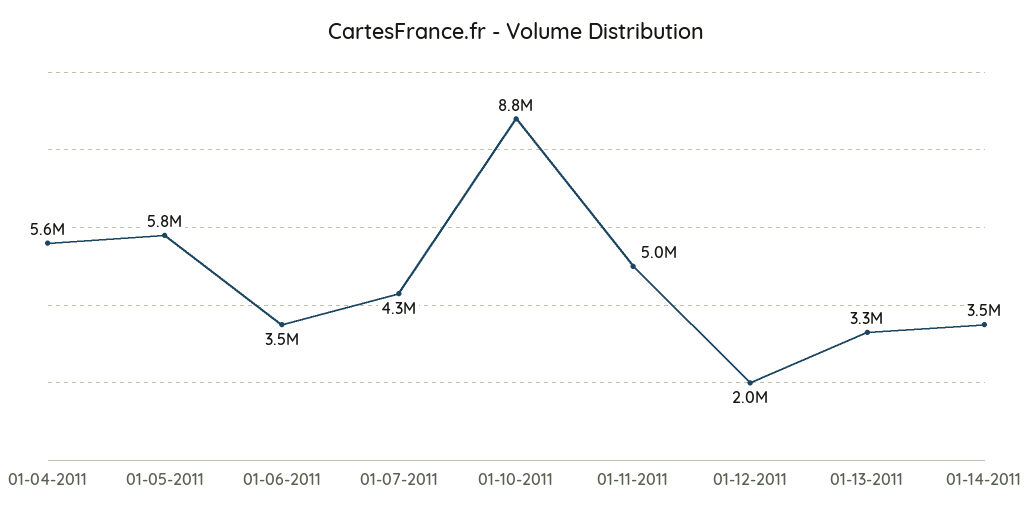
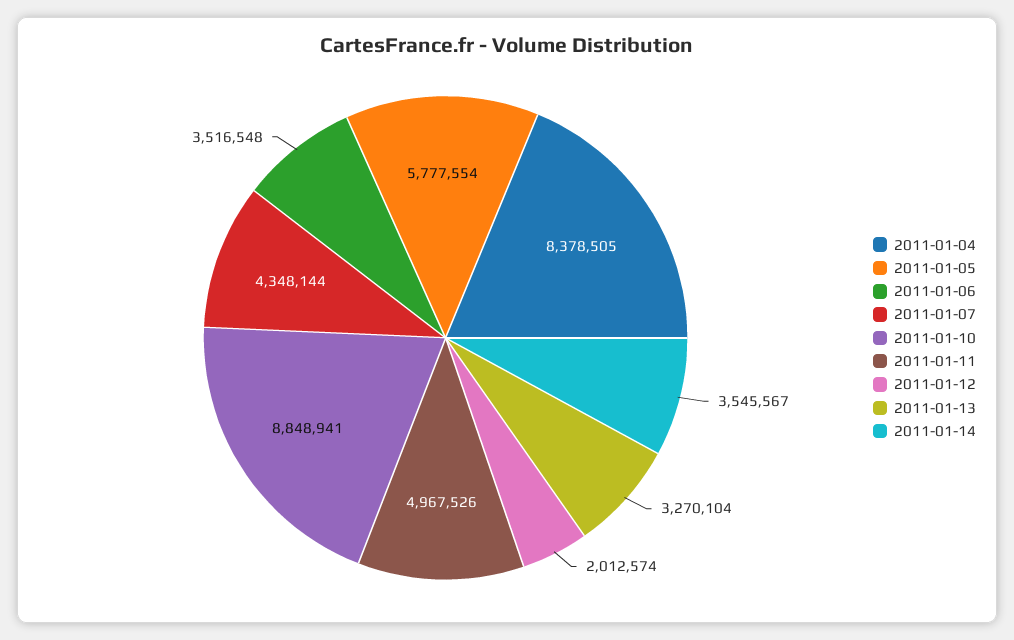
  {
-   "01-04-2011": 5600000,
+   "01-04-2011": 8378505,
    "01-05-2011": 5777554,
    "01-06-2011": 3516548,
    "01-07-2011": 4348144,
    "01-10-2011": 8848941,
    "01-11-2011": 4967526,
    "01-12-2011": 2012574,
    "01-13-2011": 3270104,
    "01-14-2011": 3545567
  }

